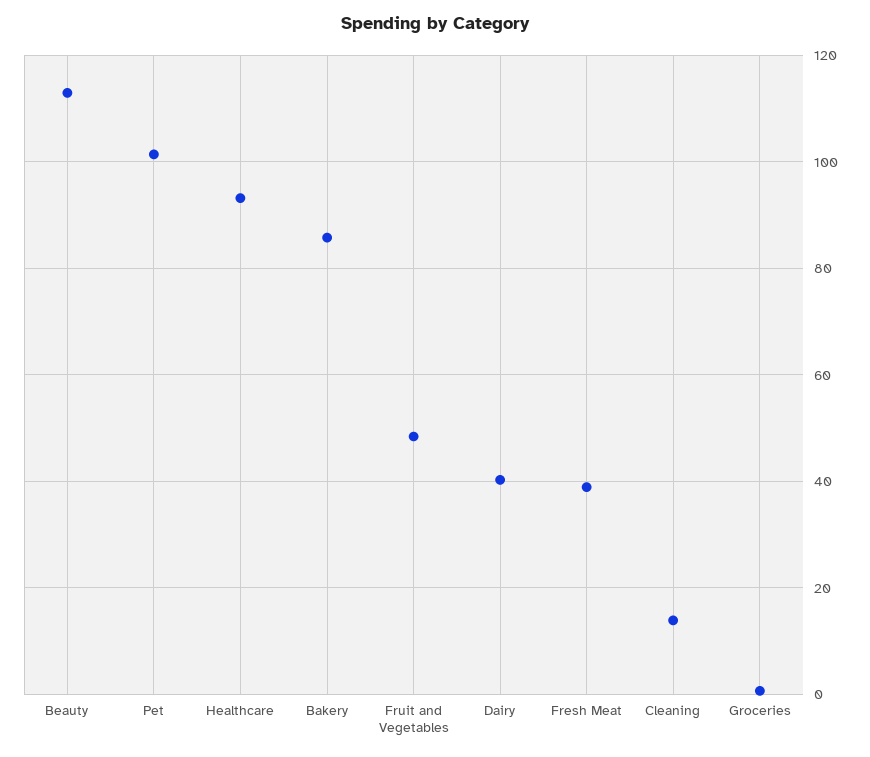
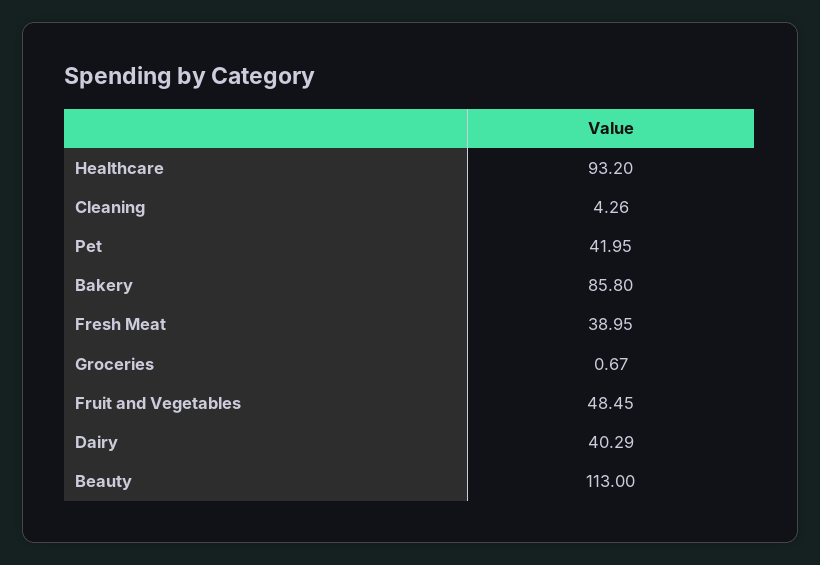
  {
    "Beauty": 113,
-   "Pet": 102,
+   "Pet": 41.95,
    "Healthcare": 93.2,
    "Bakery": 85.8,
    "Fruit and Vegetables": 48.45,
    "Dairy": 40.29,
    "Fresh Meat": 38.95,
-   "Cleaning": 14,
+   "Cleaning": 4.26,
    "Groceries": 0.67
  }

